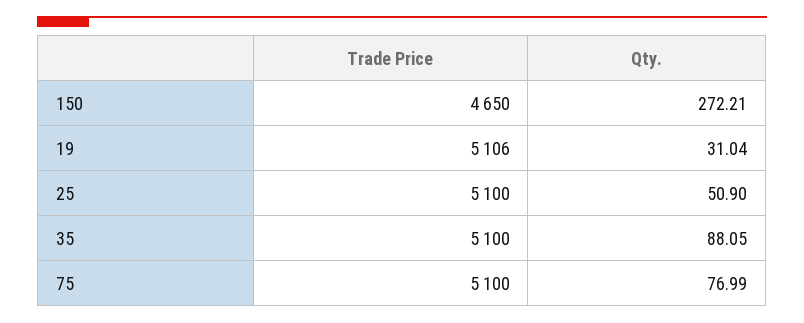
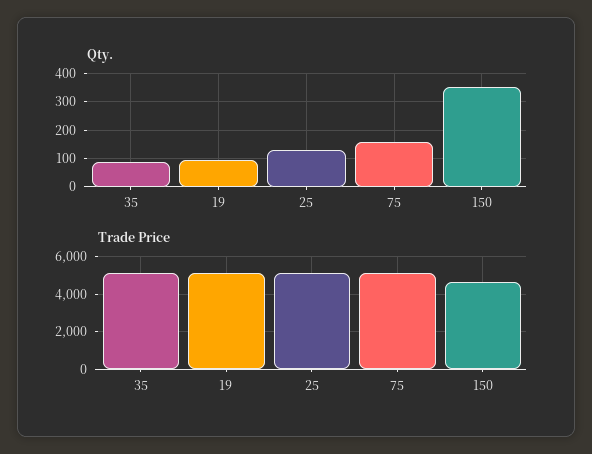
  {
    "Trade Price": {
      "150": 4650,
      "19": 5106,
      "25": 5100,
      "35": 5100,
      "75": 5100
    },
    "Qty.": {
-     "150": 272.21,
+     "150": 350,
-     "19": 31.04,
+     "19": 100,
-     "25": 50.9,
+     "25": 125,
      "35": 88.05,
-     "75": 76.99
+     "75": 150
    }
  }

